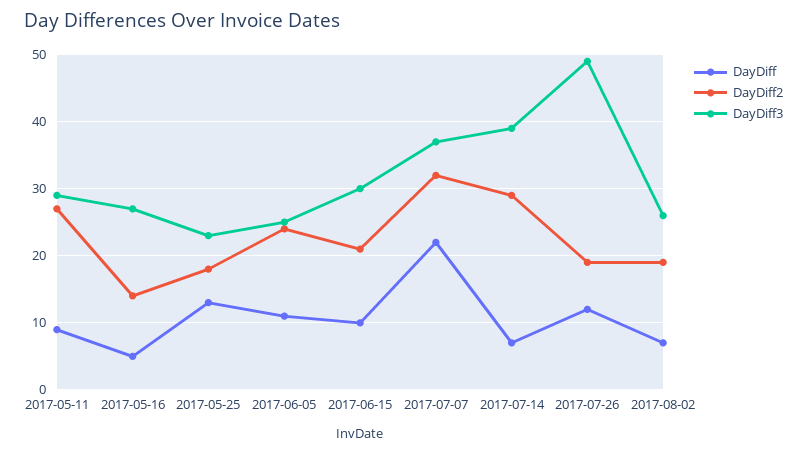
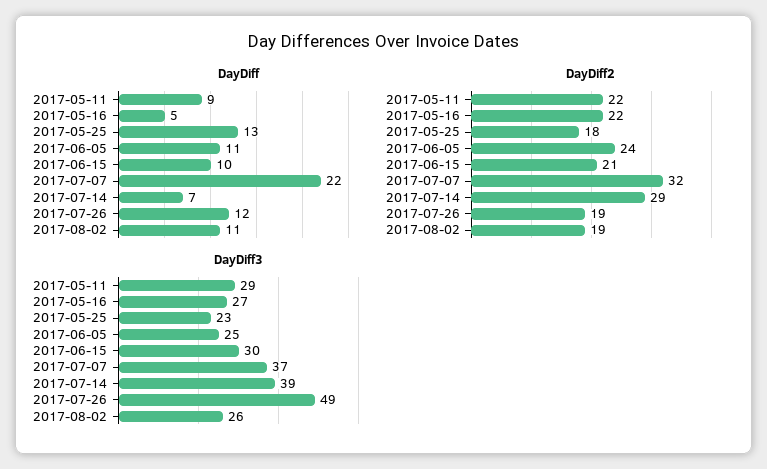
  {
    "DayDiff": {
      "2017-05-11": 9,
      "2017-05-16": 5,
      "2017-05-25": 13,
      "2017-06-05": 11,
      "2017-06-15": 10,
      "2017-07-07": 22,
      "2017-07-14": 7,
      "2017-07-26": 12,
-     "2017-08-02": 7
+     "2017-08-02": 11
    },
    "DayDiff2": {
-     "2017-05-11": 27,
+     "2017-05-11": 22,
-     "2017-05-16": 14,
+     "2017-05-16": 22,
      "2017-05-25": 18,
      "2017-06-05": 24,
      "2017-06-15": 21,
      "2017-07-07": 32,
      "2017-07-14": 29,
      "2017-07-26": 19,
      "2017-08-02": 19
    },
    "DayDiff3": {
      "2017-05-11": 29,
      "2017-05-16": 27,
      "2017-05-25": 23,
      "2017-06-05": 25,
      "2017-06-15": 30,
      "2017-07-07": 37,
      "2017-07-14": 39,
      "2017-07-26": 49,
      "2017-08-02": 26
    }
  }

